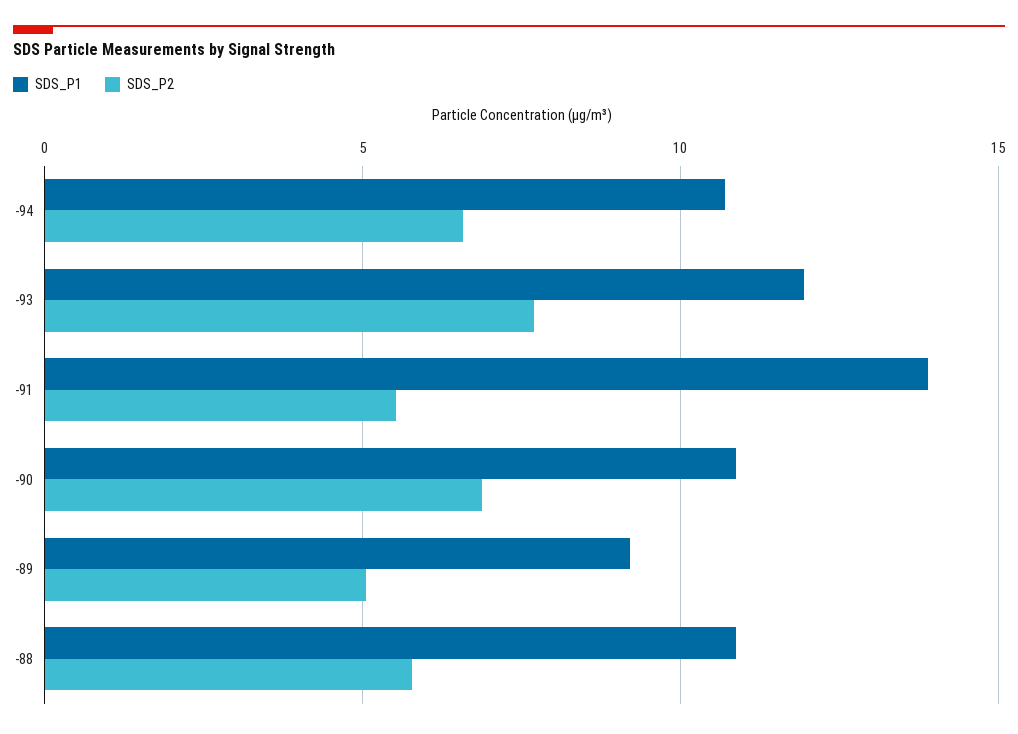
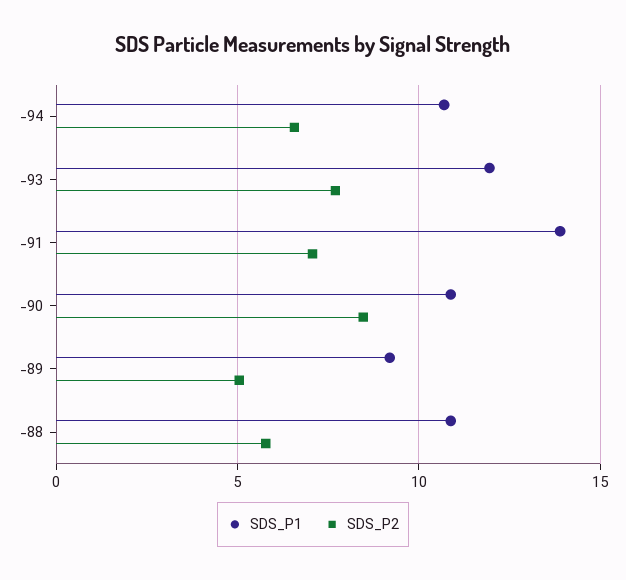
  {
    "SDS_P1": {
      "-94": 10.5,
      "-93": 12,
      "-91": 14,
      "-90": 11,
      "-89": 9,
      "-88": 11
    },
    "SDS_P2": {
      "-94": 6.5,
      "-93": 7.5,
-     "-91": 5.5,
+     "-91": 7,
-     "-90": 7,
+     "-90": 8.5,
      "-89": 5,
      "-88": 6
    }
  }

